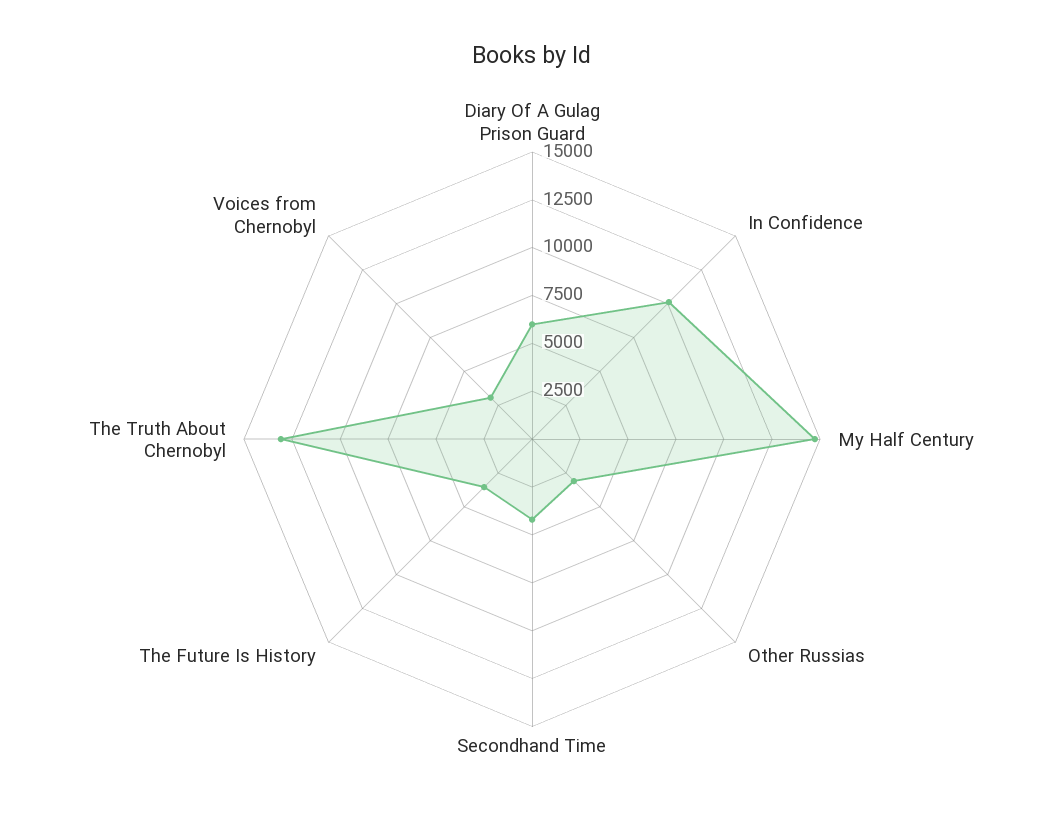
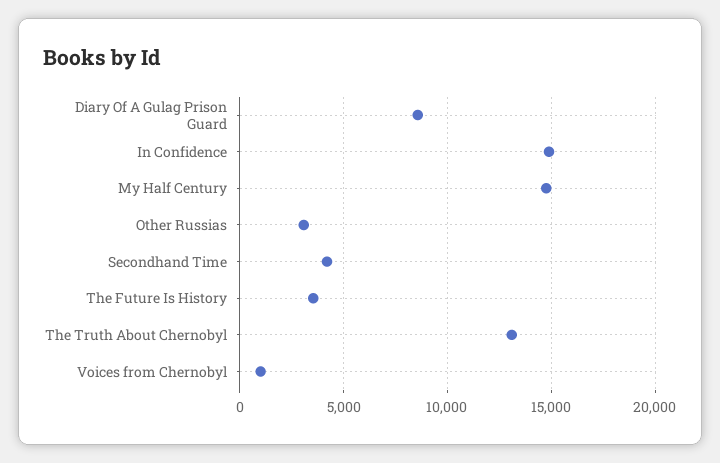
  {
-   "Diary Of A Gulag Prison Guard": 6000,
+   "Diary Of A Gulag Prison Guard": 8500,
-   "In Confidence": 10000,
+   "In Confidence": 15000,
    "My Half Century": 15000,
    "Other Russias": 3000,
    "Secondhand Time": 4000,
    "The Future Is History": 3500,
    "The Truth About Chernobyl": 13000,
-   "Voices from Chernobyl": 3000
+   "Voices from Chernobyl": 1000
  }

